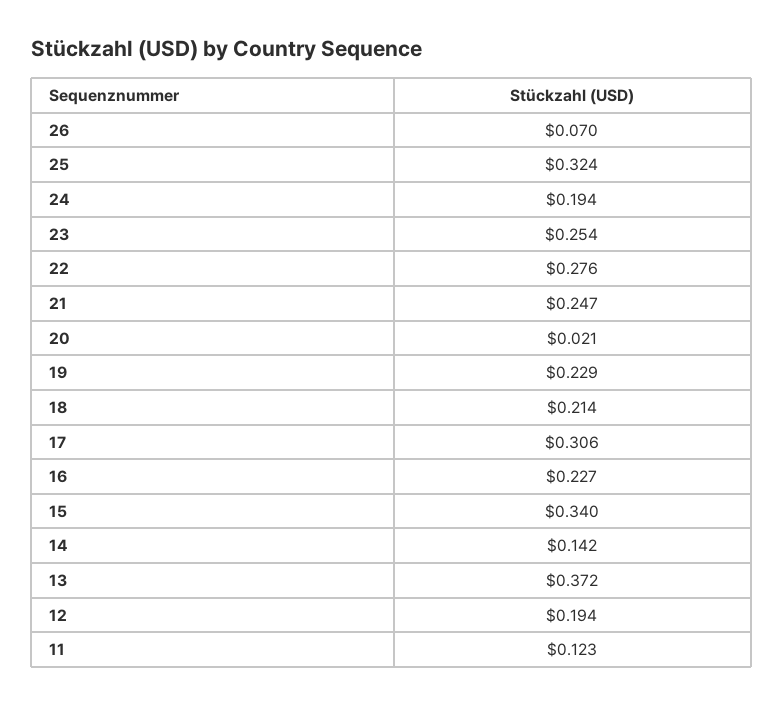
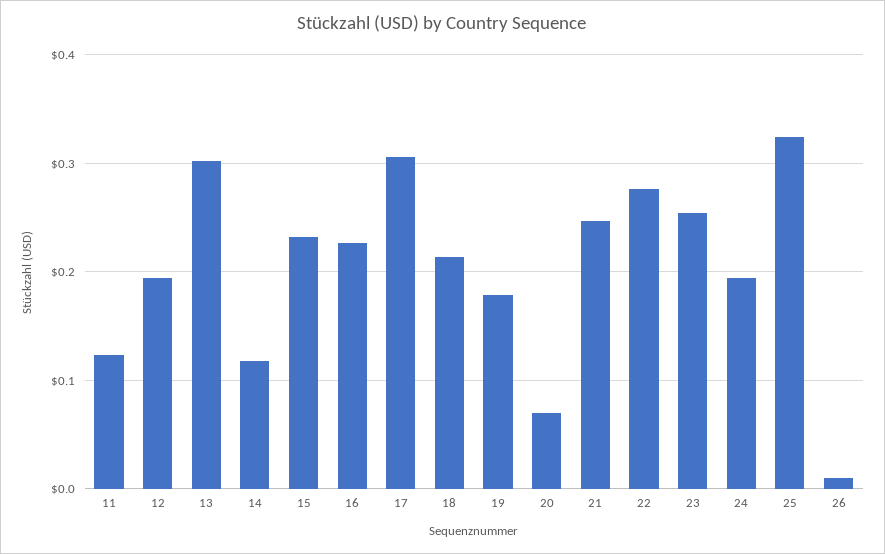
  {
-   "26": 0.07,
+   "26": 0.01,
    "25": 0.324,
    "24": 0.194,
    "23": 0.254,
    "22": 0.276,
    "21": 0.247,
-   "20": 0.021,
+   "20": 0.07,
-   "19": 0.229,
+   "19": 0.18,
    "18": 0.214,
    "17": 0.306,
    "16": 0.227,
-   "15": 0.34,
+   "15": 0.23,
-   "14": 0.142,
+   "14": 0.12,
-   "13": 0.372,
+   "13": 0.3,
    "12": 0.194,
    "11": 0.123
  }

